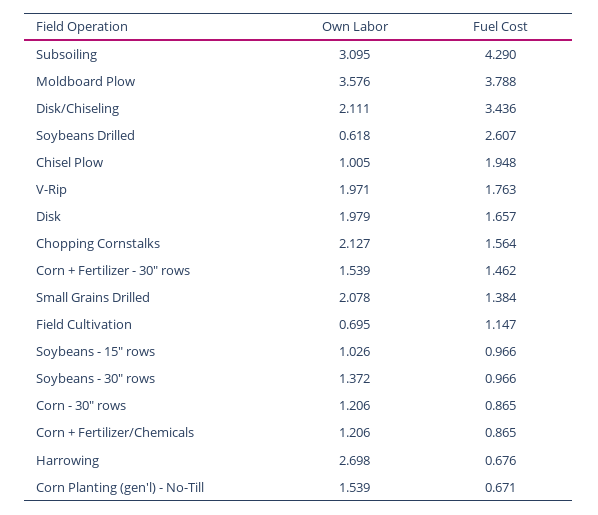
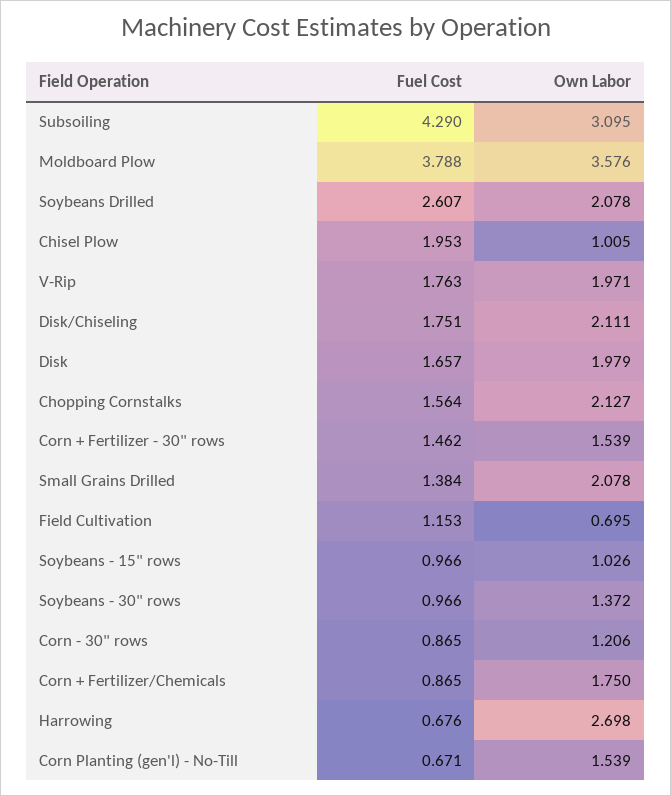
  {
    "Own Labor": {
      "Subsoiling": 3.095,
      "Moldboard Plow": 3.576,
      "Disk/Chiseling": 2.111,
-     "Soybeans Drilled": 0.618,
+     "Soybeans Drilled": 2.078,
      "Chisel Plow": 1.005,
      "V-Rip": 1.971,
      "Disk": 1.979,
      "Chopping Cornstalks": 2.127,
      "Corn + Fertilizer - 30\" rows": 1.539,
      "Small Grains Drilled": 2.078,
      "Field Cultivation": 0.695,
      "Soybeans - 15\" rows": 1.026,
      "Soybeans - 30\" rows": 1.372,
      "Corn - 30\" rows": 1.206,
-     "Corn + Fertilizer/Chemicals": 1.206,
+     "Corn + Fertilizer/Chemicals": 1.75,
      "Harrowing": 2.698,
      "Corn Planting (gen'l) - No-Till": 1.539
    },
    "Fuel Cost": {
      "Subsoiling": 4.29,
      "Moldboard Plow": 3.788,
-     "Disk/Chiseling": 3.436,
+     "Disk/Chiseling": 1.751,
      "Soybeans Drilled": 2.607,
-     "Chisel Plow": 1.948,
+     "Chisel Plow": 1.953,
      "V-Rip": 1.763,
      "Disk": 1.657,
      "Chopping Cornstalks": 1.564,
      "Corn + Fertilizer - 30\" rows": 1.462,
      "Small Grains Drilled": 1.384,
-     "Field Cultivation": 1.147,
+     "Field Cultivation": 1.153,
      "Soybeans - 15\" rows": 0.966,
      "Soybeans - 30\" rows": 0.966,
      "Corn - 30\" rows": 0.865,
      "Corn + Fertilizer/Chemicals": 0.865,
      "Harrowing": 0.676,
      "Corn Planting (gen'l) - No-Till": 0.671
    }
  }

